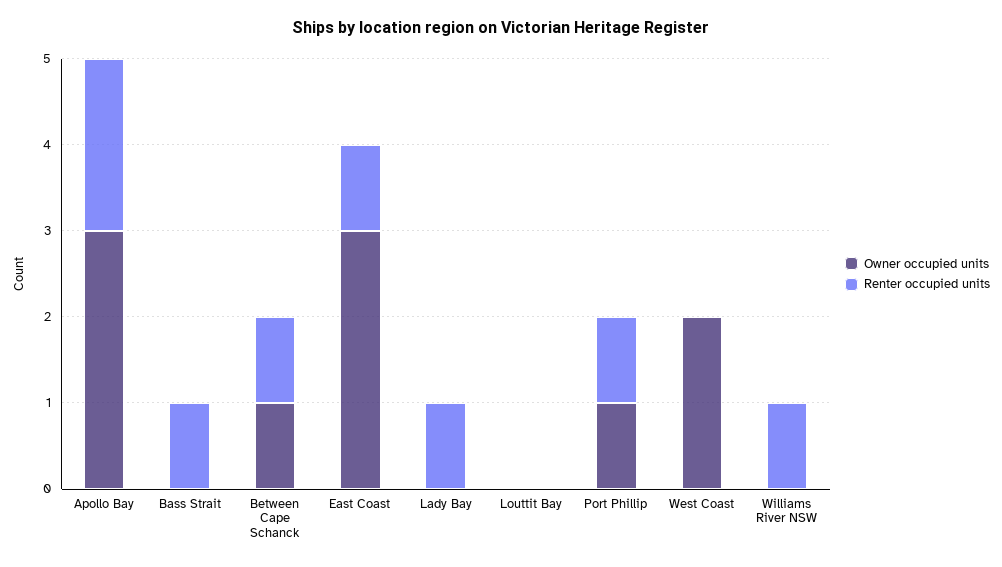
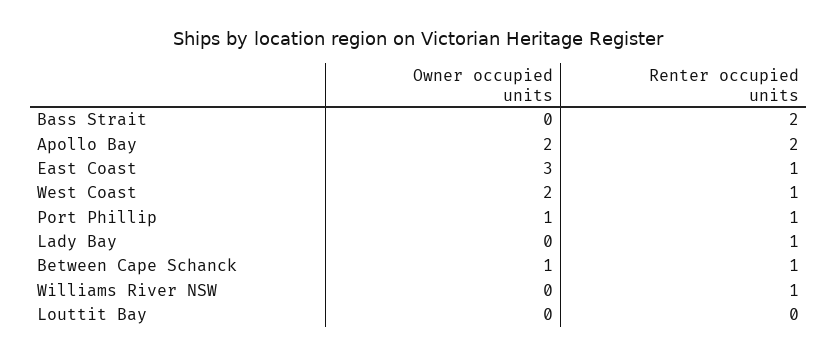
  {
    "Owner occupied units": {
-     "Apollo Bay": 3,
+     "Apollo Bay": 2,
      "Bass Strait": 0,
      "Between Cape Schanck": 1,
      "East Coast": 3,
      "Lady Bay": 0,
      "Louttit Bay": 0,
      "Port Phillip": 1,
      "West Coast": 2,
      "Williams River NSW": 0
    },
    "Renter occupied units": {
      "Apollo Bay": 2,
-     "Bass Strait": 1,
+     "Bass Strait": 2,
      "Between Cape Schanck": 1,
      "East Coast": 1,
      "Lady Bay": 1,
      "Louttit Bay": 0,
      "Port Phillip": 1,
-     "West Coast": 0,
+     "West Coast": 1,
      "Williams River NSW": 1
    }
  }

